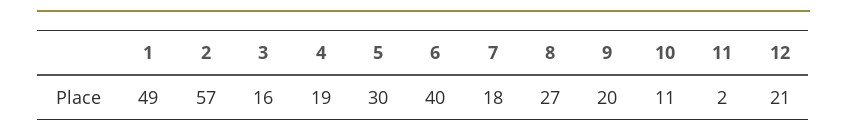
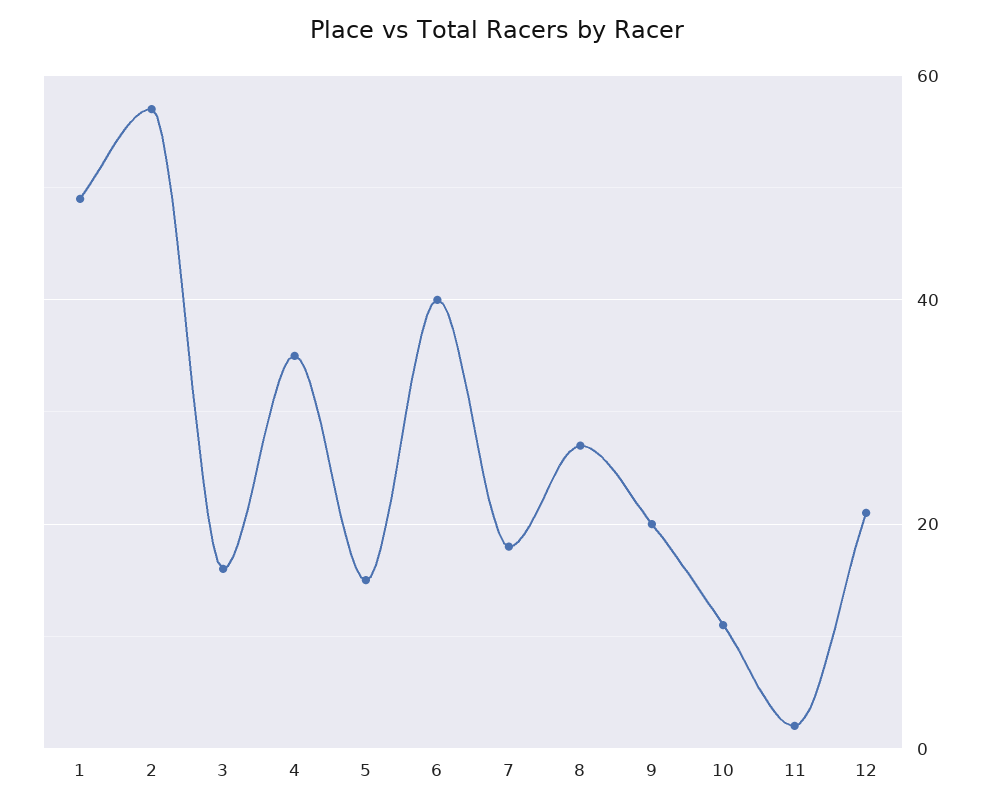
  {
    "1": 49,
    "2": 57,
    "3": 16,
-   "4": 19,
+   "4": 35,
-   "5": 30,
+   "5": 15,
    "6": 40,
    "7": 18,
    "8": 27,
    "9": 20,
    "10": 11,
    "11": 2,
    "12": 21
  }

